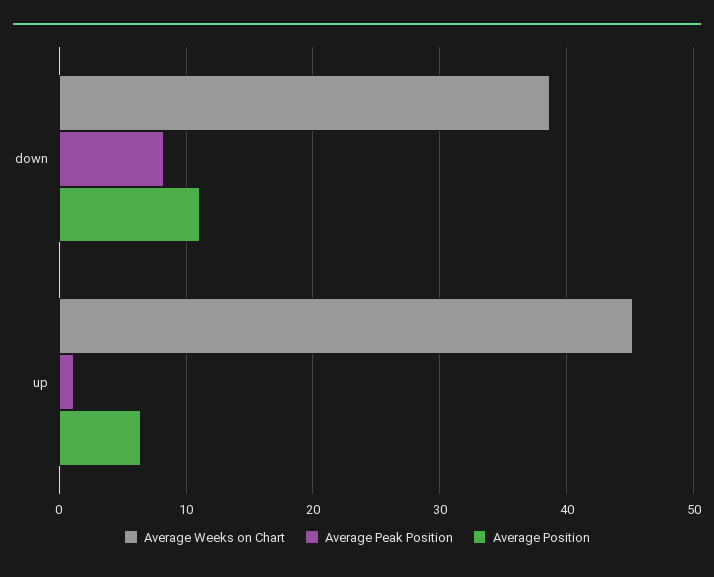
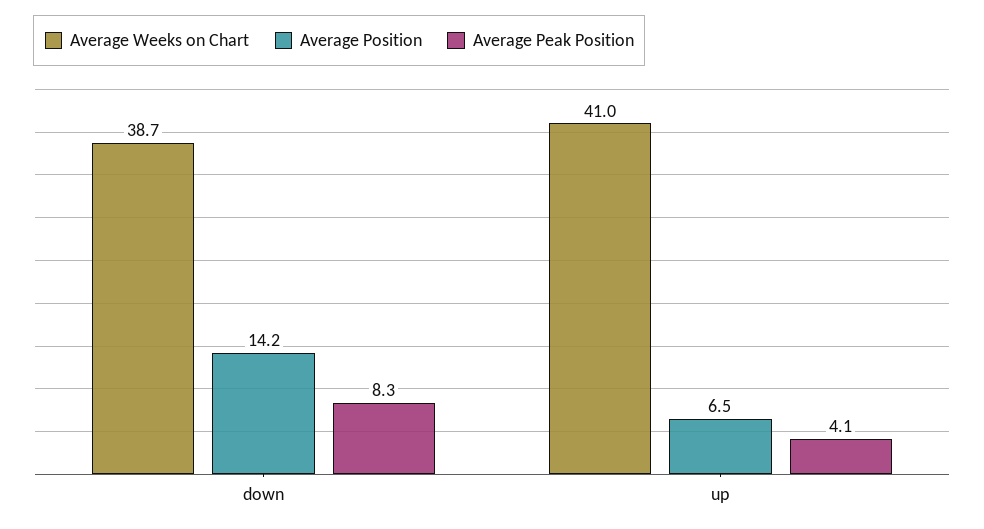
  {
    "Average Weeks on Chart": {
      "down": 38.7,
-     "up": 45
+     "up": 41
    },
    "Average Peak Position": {
      "down": 8.3,
-     "up": 1
+     "up": 4.1
    },
    "Average Position": {
-     "down": 11,
+     "down": 14.2,
      "up": 6.5
    }
  }

